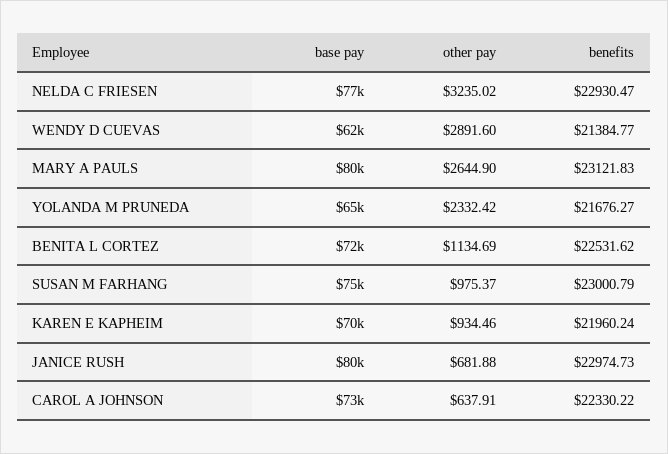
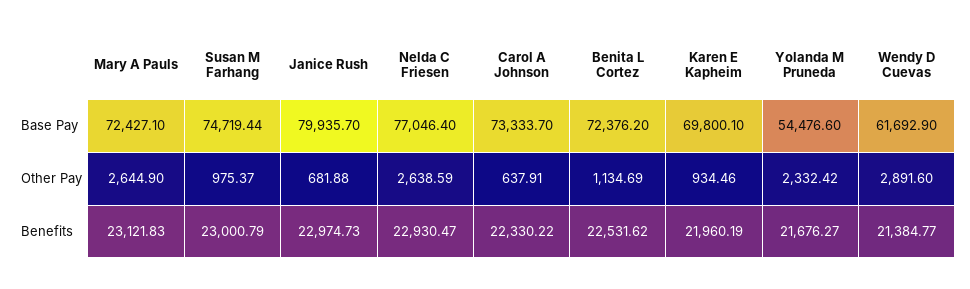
  {
    "base pay": {
      "NELDA C FRIESEN": 77046.4,
      "WENDY D CUEVAS": 61692.9,
-     "MARY A PAULS": 80000,
+     "MARY A PAULS": 72427.1,
-     "YOLANDA M PRUNEDA": 65000,
+     "YOLANDA M PRUNEDA": 54476.6,
      "BENITA L CORTEZ": 72376.2,
      "SUSAN M FARHANG": 74719.44,
      "KAREN E KAPHEIM": 69800.1,
      "JANICE RUSH": 79935.7,
      "CAROL A JOHNSON": 73333.7
    },
    "other pay": {
-     "NELDA C FRIESEN": 3235.02,
+     "NELDA C FRIESEN": 2638.59,
      "WENDY D CUEVAS": 2891.6,
      "MARY A PAULS": 2644.9,
      "YOLANDA M PRUNEDA": 2332.42,
      "BENITA L CORTEZ": 1134.69,
      "SUSAN M FARHANG": 975.37,
      "KAREN E KAPHEIM": 934.46,
      "JANICE RUSH": 681.88,
      "CAROL A JOHNSON": 637.91
    },
    "benefits": {
      "NELDA C FRIESEN": 22930.47,
      "WENDY D CUEVAS": 21384.77,
      "MARY A PAULS": 23121.83,
      "YOLANDA M PRUNEDA": 21676.27,
      "BENITA L CORTEZ": 22531.62,
      "SUSAN M FARHANG": 23000.79,
-     "KAREN E KAPHEIM": 21960.24,
+     "KAREN E KAPHEIM": 21960.19,
      "JANICE RUSH": 22974.73,
      "CAROL A JOHNSON": 22330.22
    }
  }

